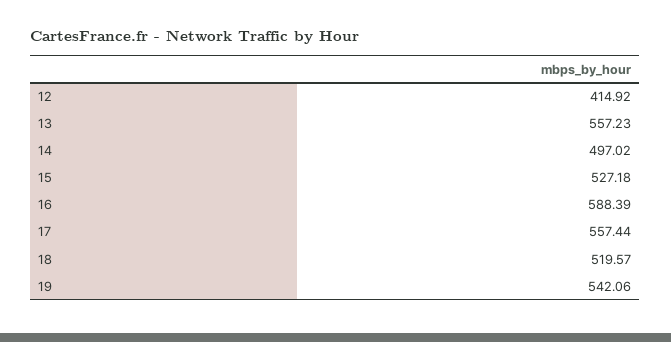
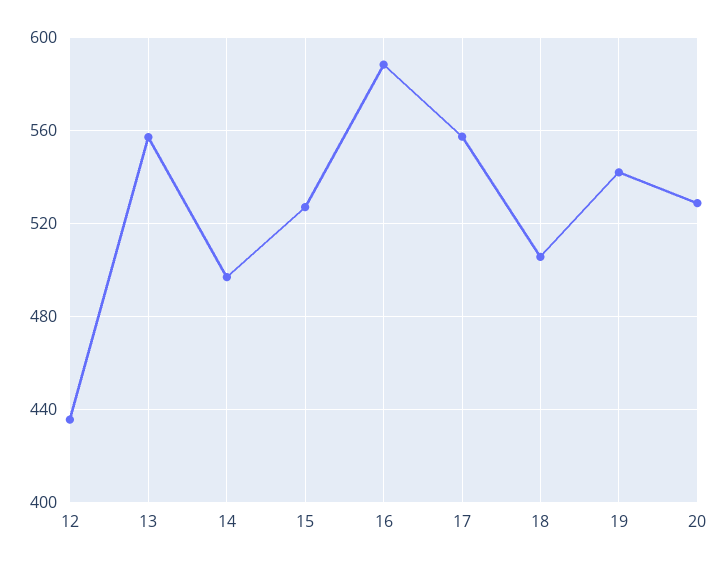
  {
-   "12": 414.92,
+   "12": 435,
    "13": 557.23,
    "14": 497.02,
    "15": 527.18,
    "16": 588.39,
    "17": 557.44,
-   "18": 519.57,
+   "18": 505,
-   "19": 542.06
+   "19": 542.06,
+   "20": 530
  }

